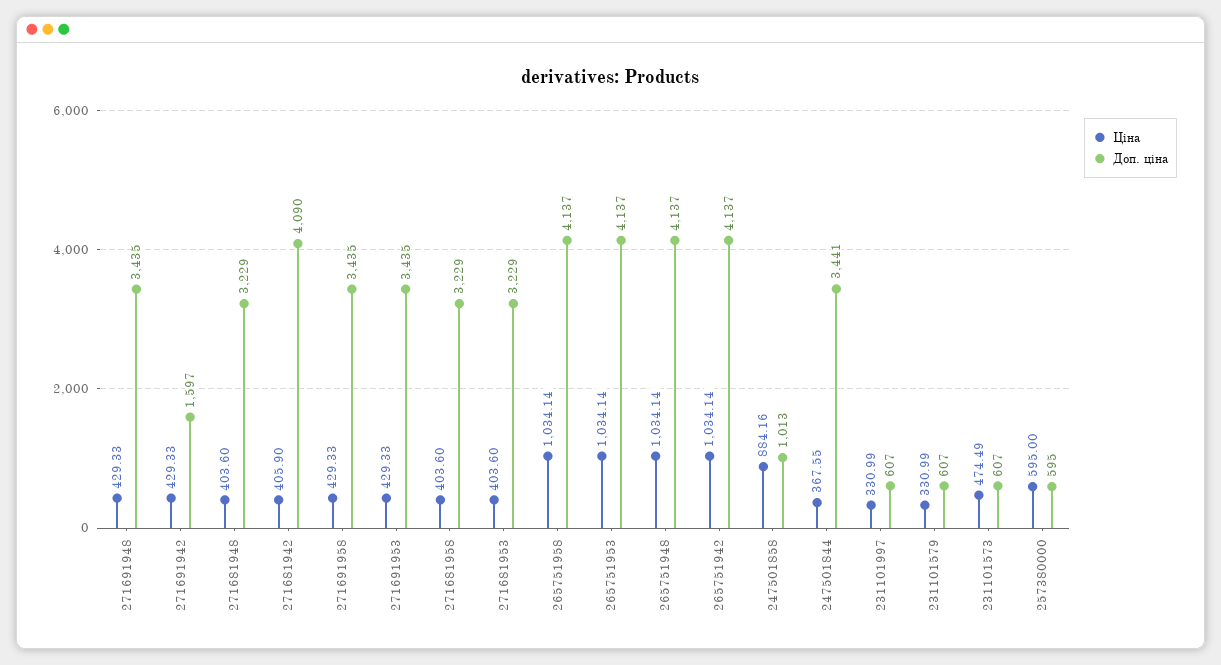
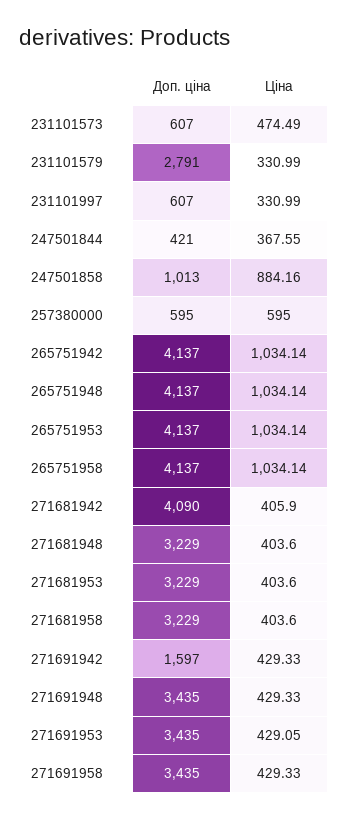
  {
    "Ціна": {
      "271691948": 429.33,
      "271691942": 429.33,
      "271681948": 403.6,
      "271681942": 405.9,
      "271691958": 429.33,
-     "271691953": 429.33,
+     "271691953": 429.05,
      "271681958": 403.6,
      "271681953": 403.6,
      "265751958": 1034.14,
      "265751953": 1034.14,
      "265751948": 1034.14,
      "265751942": 1034.14,
      "247501858": 884.16,
      "247501844": 367.55,
      "231101997": 330.99,
      "231101579": 330.99,
      "231101573": 474.49,
      "257380000": 595
    },
    "Доп. ціна": {
      "271691948": 3435,
      "271691942": 1597,
      "271681948": 3229,
      "271681942": 4090,
      "271691958": 3435,
      "271691953": 3435,
      "271681958": 3229,
      "271681953": 3229,
      "265751958": 4137,
      "265751953": 4137,
      "265751948": 4137,
      "265751942": 4137,
      "247501858": 1013,
-     "247501844": 3441,
+     "247501844": 421,
      "231101997": 607,
-     "231101579": 607,
+     "231101579": 2791,
      "231101573": 607,
      "257380000": 595
    }
  }

